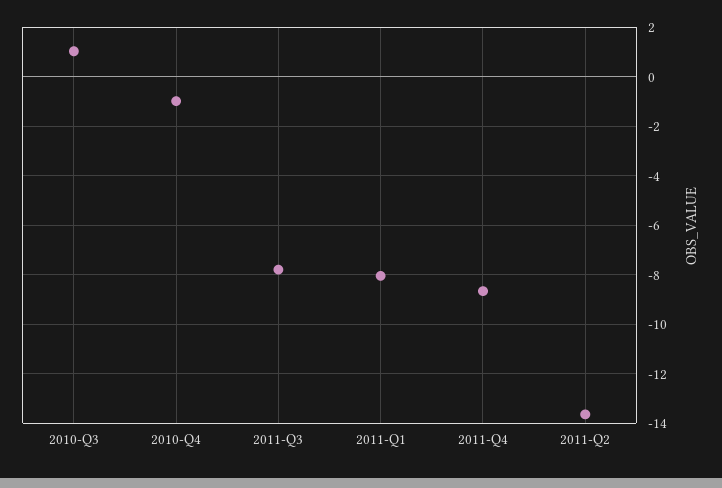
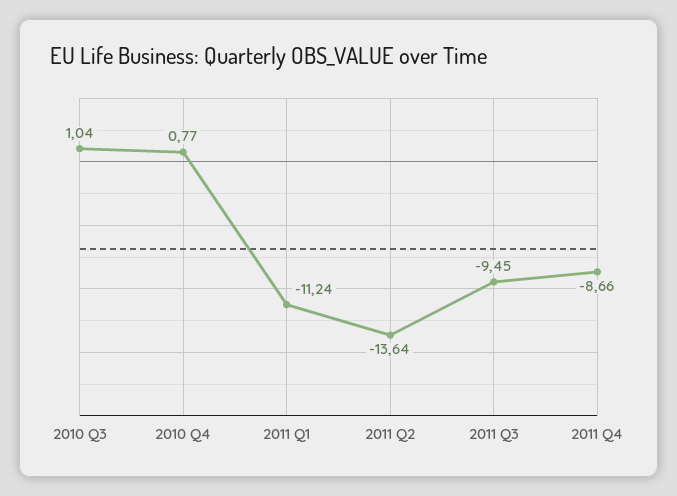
  {
    "2010-Q3": 1.04,
-   "2010-Q4": -1,
+   "2010-Q4": 0.77,
-   "2011-Q3": -7.75,
+   "2011-Q3": -9.45,
-   "2011-Q1": -8,
+   "2011-Q1": -11.24,
    "2011-Q4": -8.66,
    "2011-Q2": -13.64
  }

